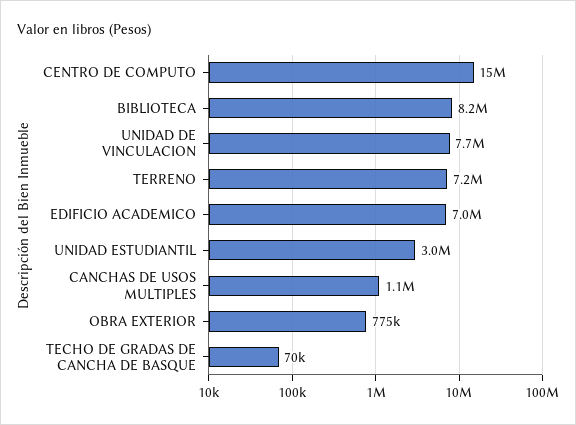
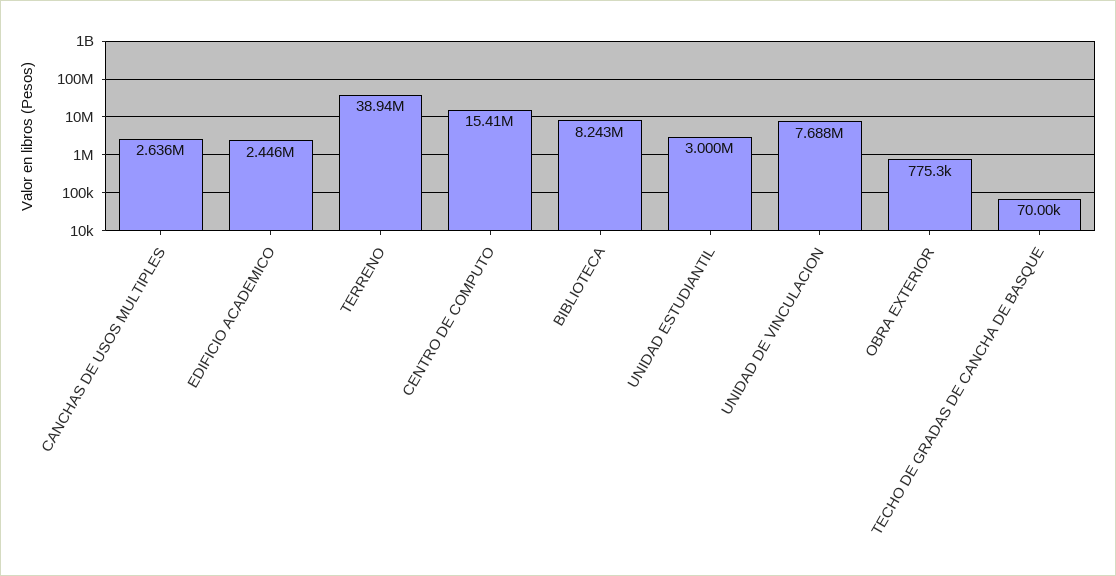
  {
    "CENTRO DE COMPUTO": 15410000,
    "BIBLIOTECA": 8243000,
    "UNIDAD DE VINCULACION": 7688000,
-   "TERRENO": 7200000,
+   "TERRENO": 38940000,
-   "EDIFICIO ACADEMICO": 7000000,
+   "EDIFICIO ACADEMICO": 2446000,
    "UNIDAD ESTUDIANTIL": 3000000,
-   "CANCHAS DE USOS MULTIPLES": 1100000,
+   "CANCHAS DE USOS MULTIPLES": 2636000,
    "OBRA EXTERIOR": 775300,
    "TECHO DE GRADAS DE CANCHA DE BASQUE": 70000
  }

